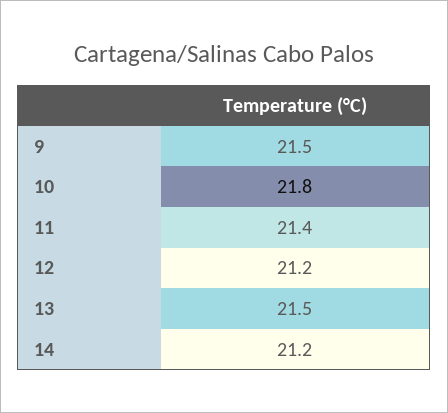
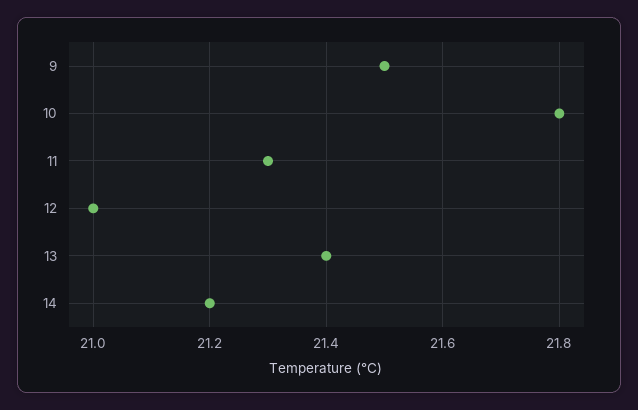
  {
    "9": 21.5,
    "10": 21.8,
-   "11": 21.4,
+   "11": 21.3,
-   "12": 21.2,
+   "12": 21,
-   "13": 21.5,
+   "13": 21.4,
    "14": 21.2
  }

